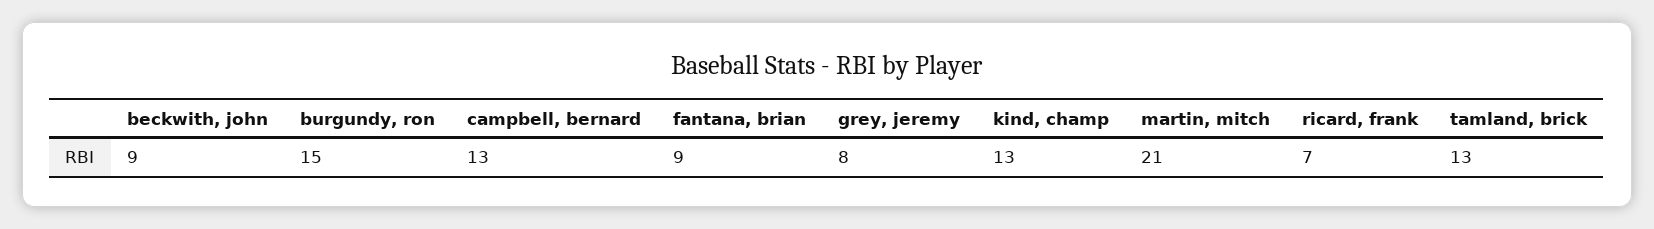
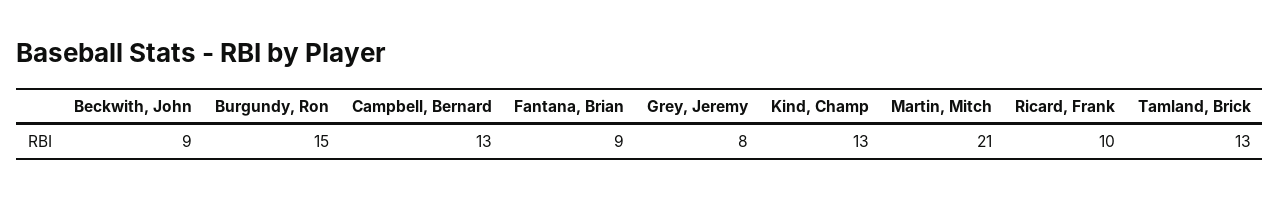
  {
    "beckwith, john": 9,
    "burgundy, ron": 15,
    "campbell, bernard": 13,
    "fantana, brian": 9,
    "grey, jeremy": 8,
    "kind, champ": 13,
    "martin, mitch": 21,
-   "ricard, frank": 7,
+   "ricard, frank": 10,
    "tamland, brick": 13
  }

